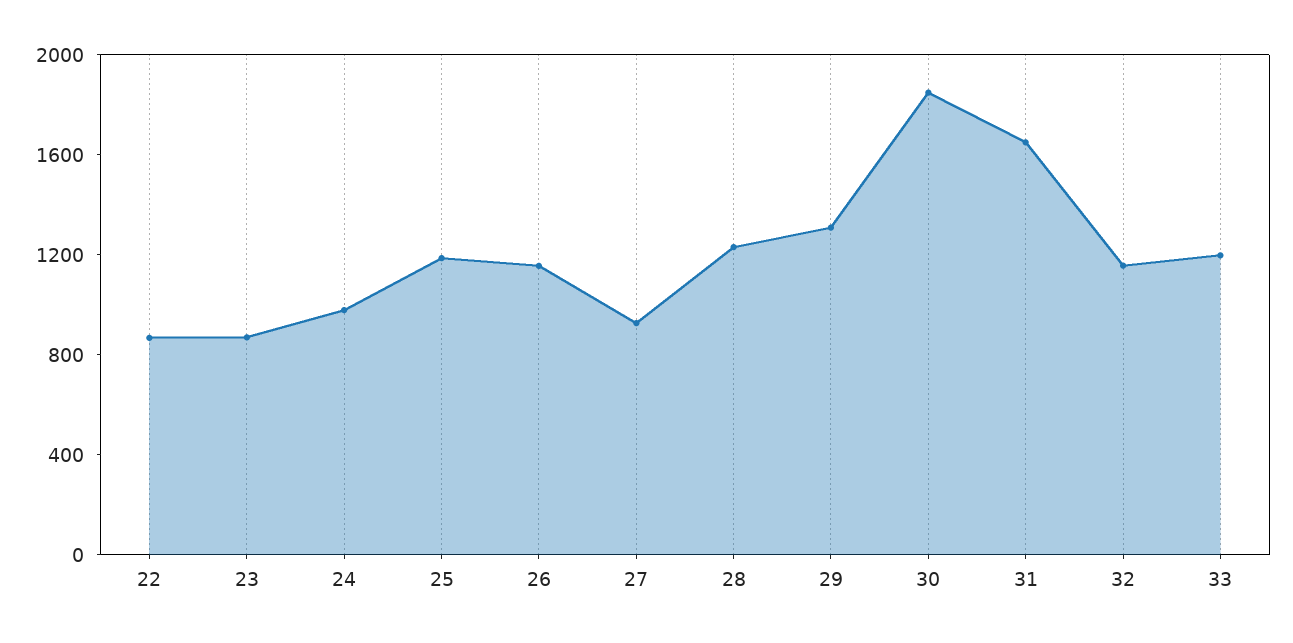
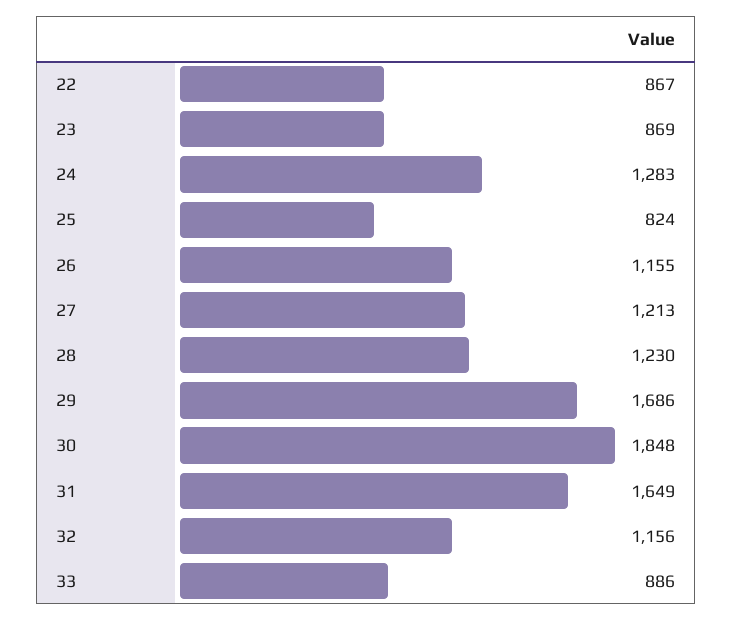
  {
    "22": 867,
    "23": 869,
-   "24": 1000,
+   "24": 1283,
-   "25": 1200,
+   "25": 824,
    "26": 1155,
-   "27": 900,
+   "27": 1213,
    "28": 1230,
-   "29": 1300,
+   "29": 1686,
    "30": 1848,
    "31": 1649,
    "32": 1156,
-   "33": 1200
+   "33": 886
  }

